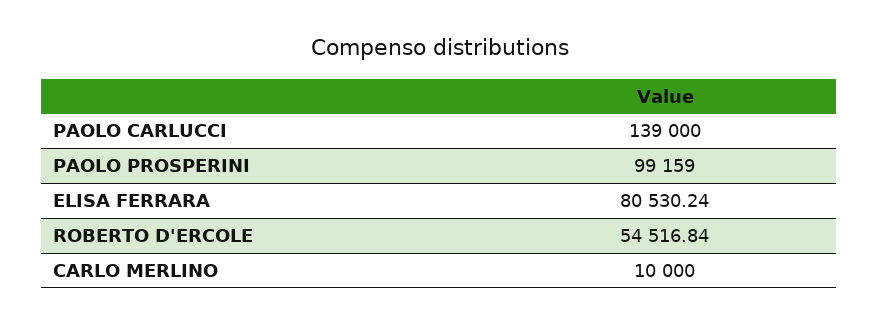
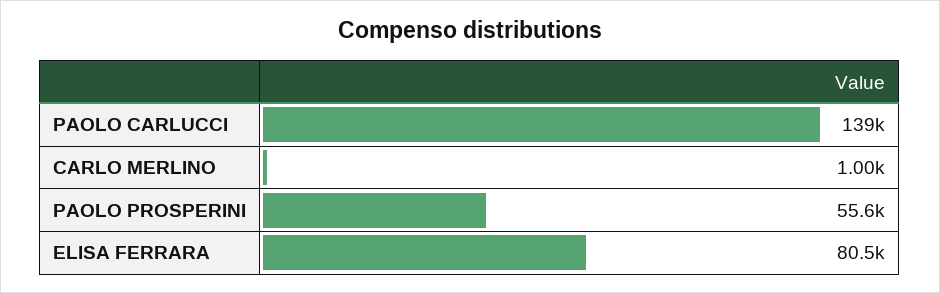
  {
    "PAOLO CARLUCCI": 139000,
-   "PAOLO PROSPERINI": 99159,
+   "PAOLO PROSPERINI": 55600,
    "ELISA FERRARA": 80530.24,
-   "ROBERTO D'ERCOLE": 54516.84,
-   "CARLO MERLINO": 10000
+   "CARLO MERLINO": 1000
  }

